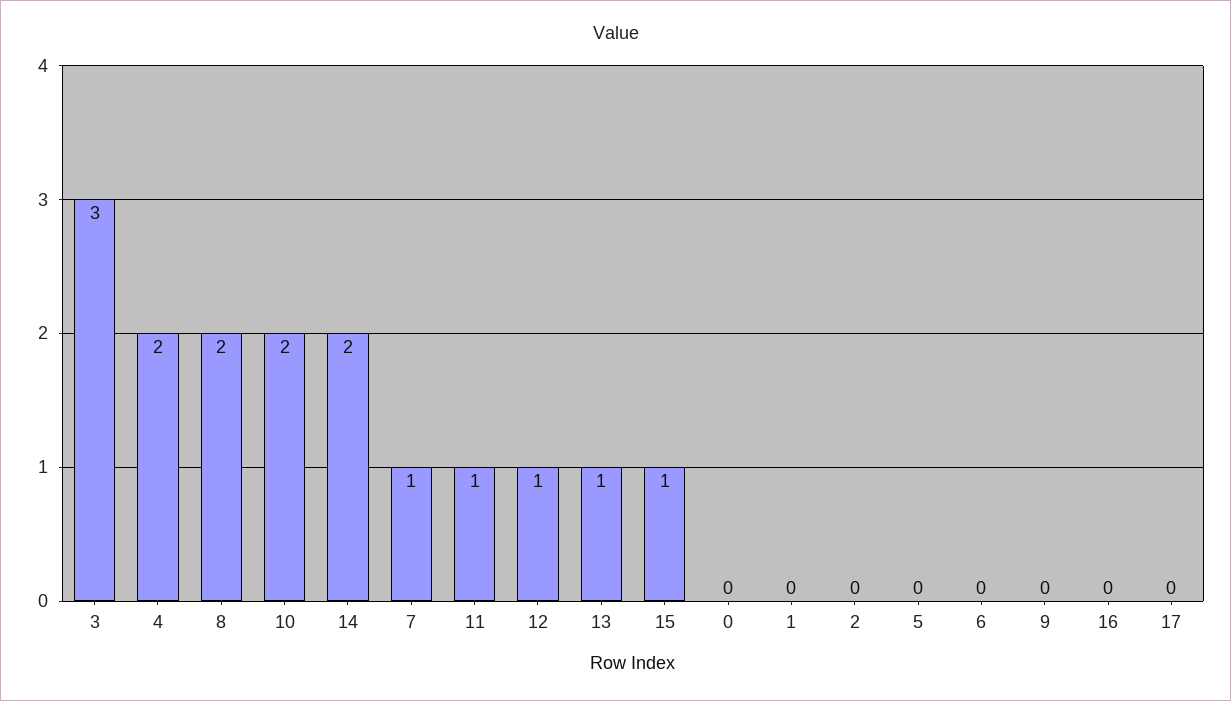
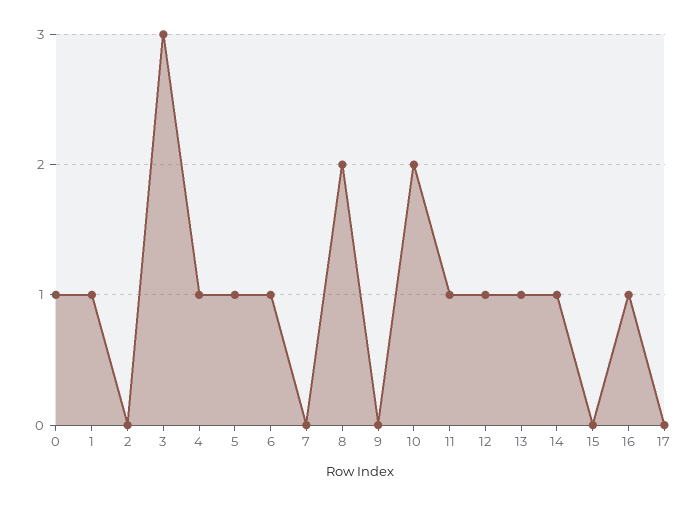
  {
    "3": 3,
-   "4": 2,
+   "4": 1,
    "8": 2,
    "10": 2,
-   "14": 2,
+   "14": 1,
-   "7": 1,
+   "7": 0,
    "11": 1,
    "12": 1,
    "13": 1,
-   "15": 1,
+   "15": 0,
-   "0": 0,
+   "0": 1,
-   "1": 0,
+   "1": 1,
    "2": 0,
-   "5": 0,
+   "5": 1,
-   "6": 0,
+   "6": 1,
    "9": 0,
-   "16": 0,
+   "16": 1,
    "17": 0
  }

